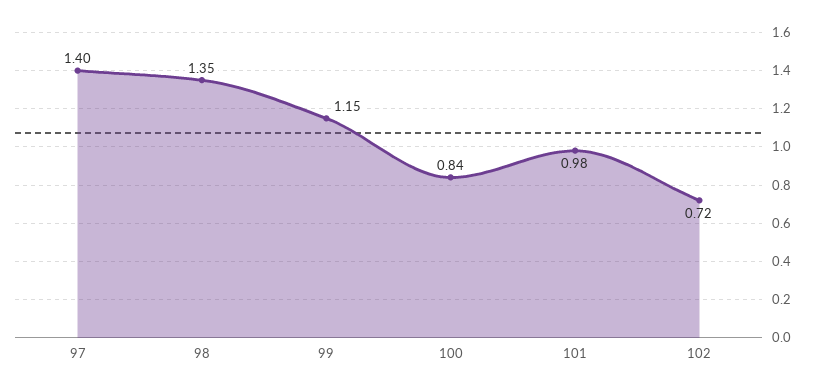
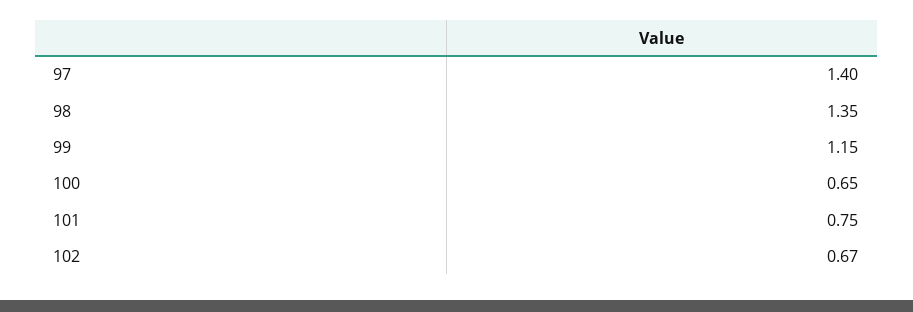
  {
    "97": 1.4,
    "98": 1.35,
    "99": 1.15,
-   "100": 0.84,
+   "100": 0.65,
-   "101": 0.98,
+   "101": 0.75,
-   "102": 0.72
+   "102": 0.67
  }

